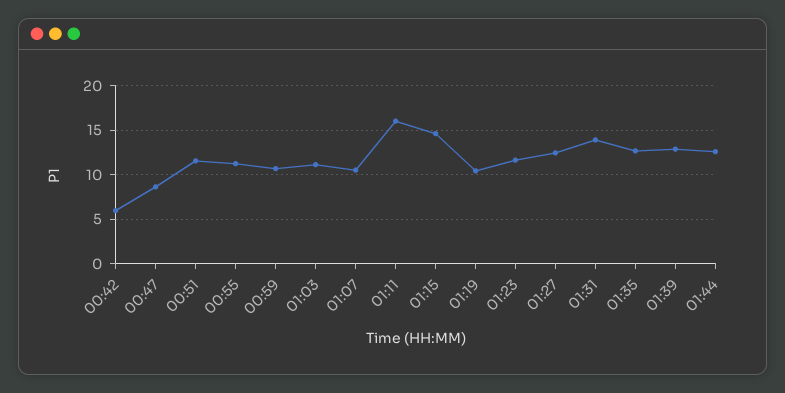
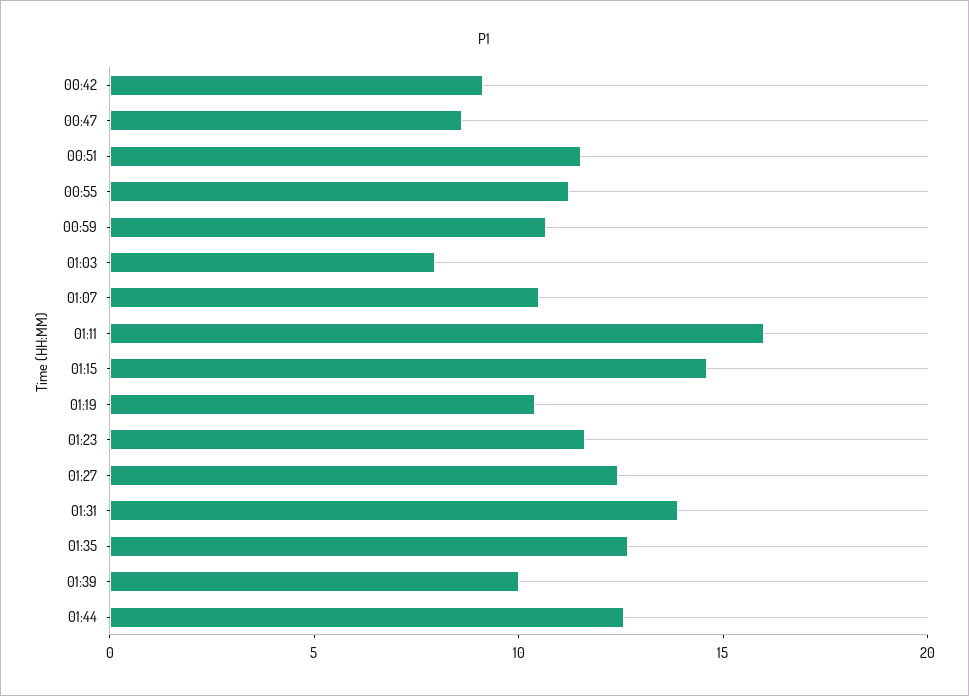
  {
-   "00:42": 6,
+   "00:42": 9,
    "00:47": 9,
    "00:51": 12,
    "00:55": 11,
    "00:59": 11,
-   "01:03": 11,
+   "01:03": 8,
    "01:07": 11,
    "01:11": 16,
    "01:15": 15,
    "01:19": 10,
    "01:23": 12,
    "01:27": 12,
    "01:31": 14,
    "01:35": 13,
-   "01:39": 13,
+   "01:39": 10,
    "01:44": 13
  }

